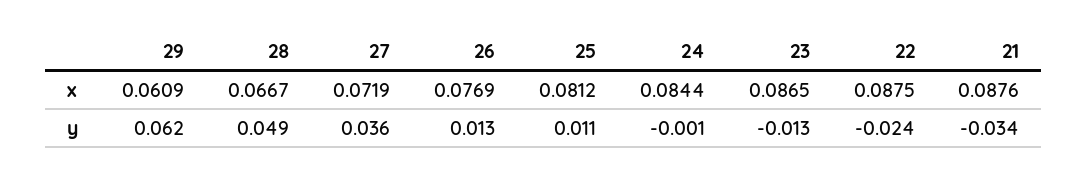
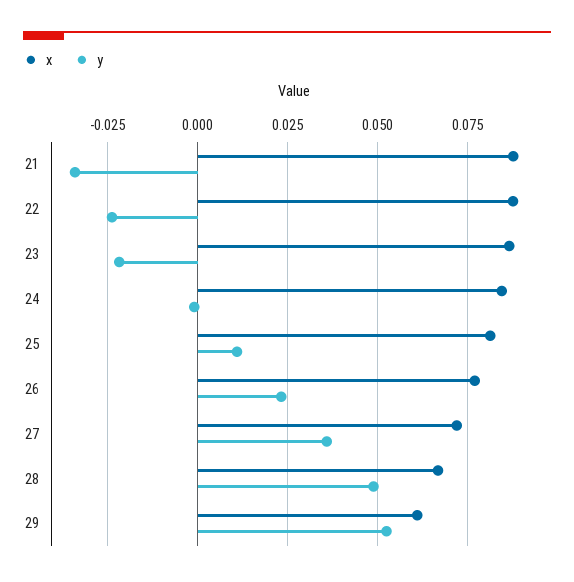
  {
    "x": {
      "29": 0.0609,
      "28": 0.0667,
      "27": 0.0719,
      "26": 0.0769,
      "25": 0.0812,
      "24": 0.0844,
      "23": 0.0865,
      "22": 0.0875,
      "21": 0.0876
    },
    "y": {
-     "29": 0.062,
+     "29": 0.0525,
      "28": 0.049,
      "27": 0.036,
-     "26": 0.013,
+     "26": 0.0225,
      "25": 0.011,
      "24": -0.001,
-     "23": -0.013,
+     "23": -0.0225,
      "22": -0.024,
      "21": -0.034
    }
  }

